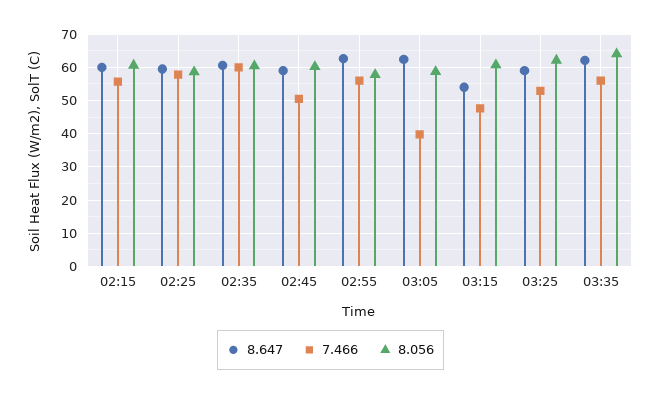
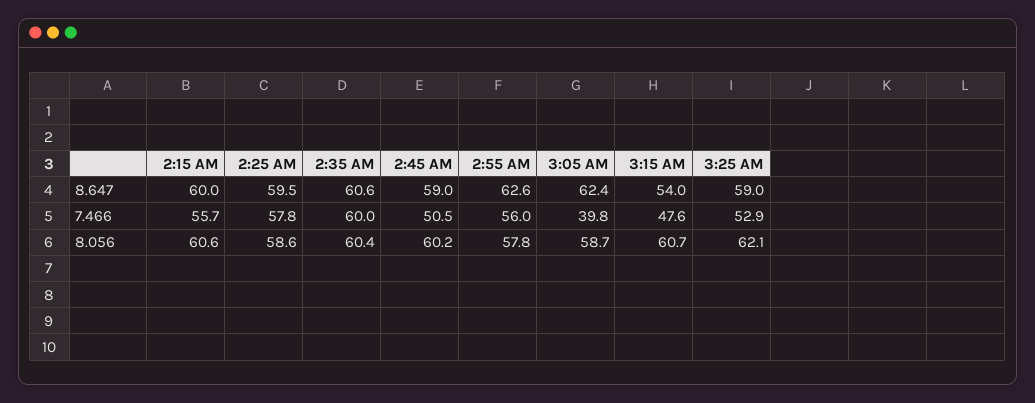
  {
    "8.647": {
      "02:15": 60,
      "02:25": 59.5,
      "02:35": 60.6,
      "02:45": 59,
      "02:55": 62.6,
      "03:05": 62.4,
      "03:15": 54,
-     "03:25": 59,
+     "03:25": 59
-     "03:35": 62
    },
    "7.466": {
      "02:15": 55.7,
      "02:25": 57.8,
      "02:35": 60,
      "02:45": 50.5,
      "02:55": 56,
      "03:05": 39.8,
      "03:15": 47.6,
-     "03:25": 52.9,
+     "03:25": 52.9
-     "03:35": 56
    },
    "8.056": {
      "02:15": 60.6,
      "02:25": 58.6,
      "02:35": 60.4,
      "02:45": 60.2,
      "02:55": 57.8,
      "03:05": 58.7,
      "03:15": 60.7,
-     "03:25": 62.1,
+     "03:25": 62.1
-     "03:35": 64
    }
  }

